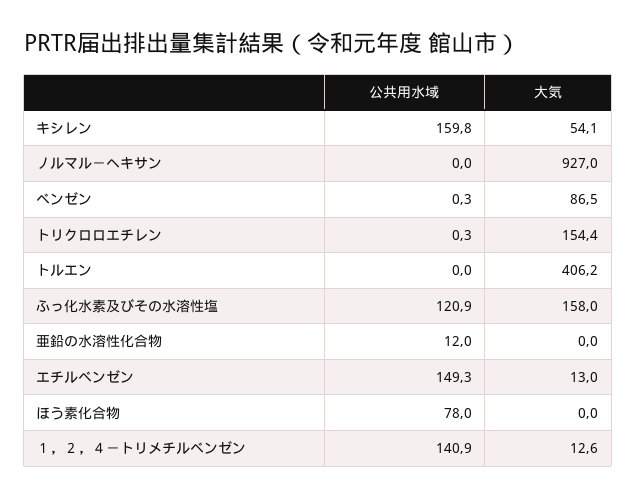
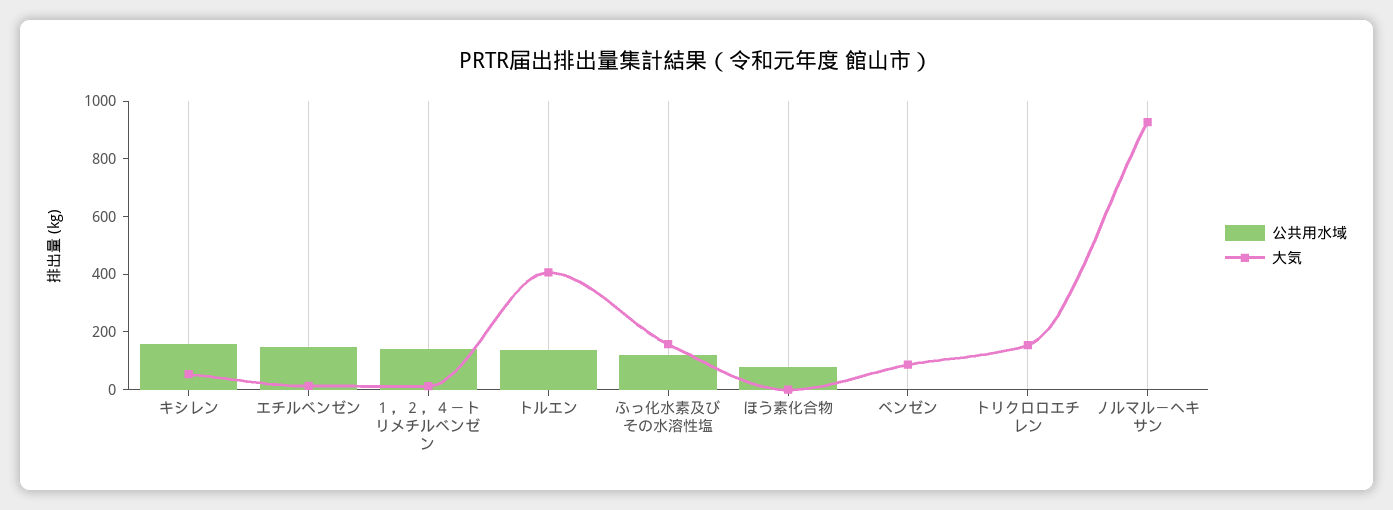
  {
    "公共用水域": {
      "キシレン": 159.8,
      "ノルマル－ヘキサン": 0,
      "ベンゼン": 0.3,
      "トリクロロエチレン": 0.3,
-     "トルエン": 0,
+     "トルエン": 150,
      "ふっ化水素及びその水溶性塩": 120.9,
-     "亜鉛の水溶性化合物": 12,
      "エチルベンゼン": 149.3,
      "ほう素化合物": 78,
      "１，２，４－トリメチルベンゼン": 140.9
    },
    "大気": {
      "キシレン": 54.1,
      "ノルマル－ヘキサン": 927,
      "ベンゼン": 86.5,
      "トリクロロエチレン": 154.4,
      "トルエン": 406.2,
      "ふっ化水素及びその水溶性塩": 158,
-     "亜鉛の水溶性化合物": 0,
      "エチルベンゼン": 13,
      "ほう素化合物": 0,
      "１，２，４－トリメチルベンゼン": 12.6
    }
  }

